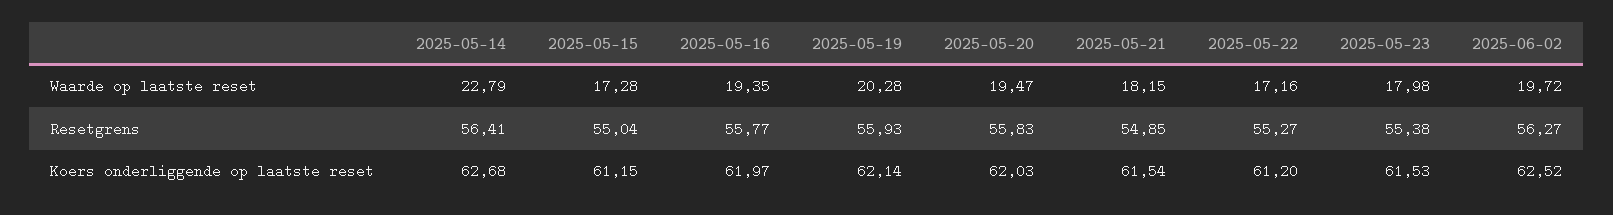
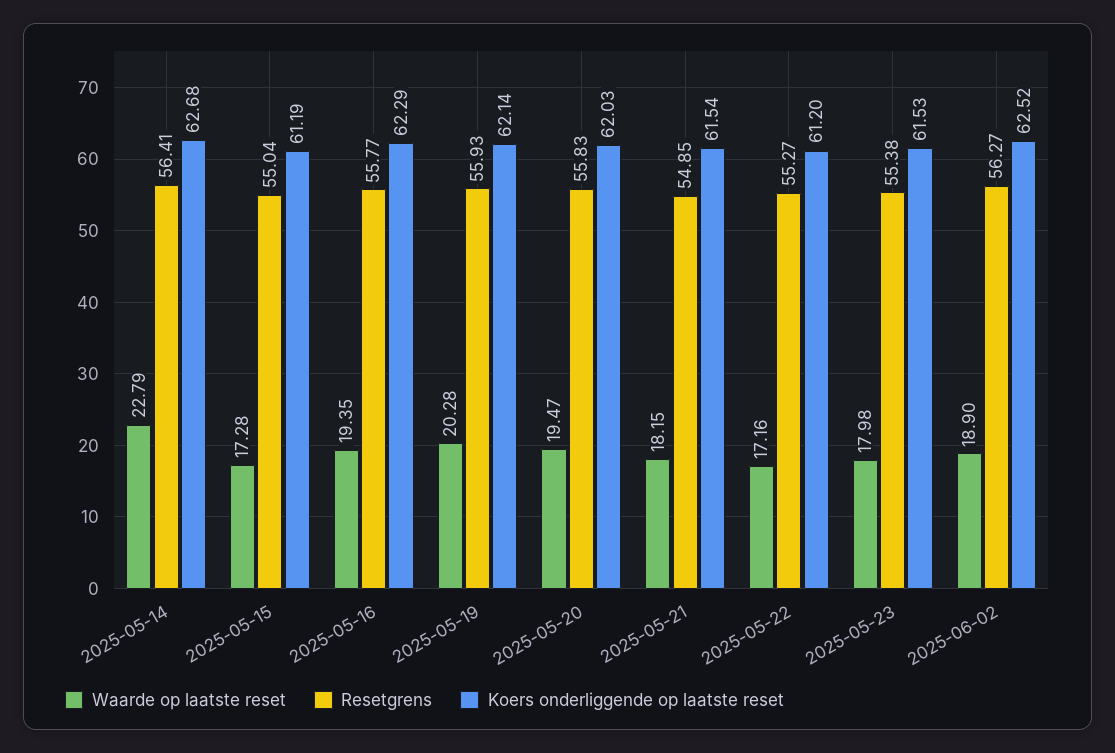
  {
    "Waarde op laatste reset": {
      "2025-05-14": 22.79,
      "2025-05-15": 17.28,
      "2025-05-16": 19.35,
      "2025-05-19": 20.28,
      "2025-05-20": 19.47,
      "2025-05-21": 18.15,
      "2025-05-22": 17.16,
      "2025-05-23": 17.98,
-     "2025-06-02": 19.72
+     "2025-06-02": 18.9
    },
    "Resetgrens": {
      "2025-05-14": 56.41,
      "2025-05-15": 55.04,
      "2025-05-16": 55.77,
      "2025-05-19": 55.93,
      "2025-05-20": 55.83,
      "2025-05-21": 54.85,
      "2025-05-22": 55.27,
      "2025-05-23": 55.38,
      "2025-06-02": 56.27
    },
    "Koers onderliggende op laatste reset": {
      "2025-05-14": 62.68,
-     "2025-05-15": 61.15,
+     "2025-05-15": 61.19,
-     "2025-05-16": 61.97,
+     "2025-05-16": 62.29,
      "2025-05-19": 62.14,
      "2025-05-20": 62.03,
      "2025-05-21": 61.54,
      "2025-05-22": 61.2,
      "2025-05-23": 61.53,
      "2025-06-02": 62.52
    }
  }

